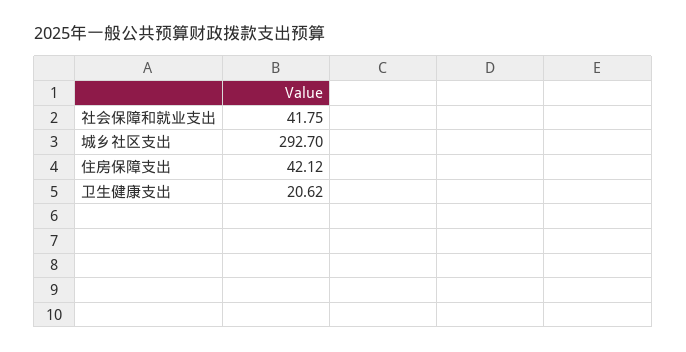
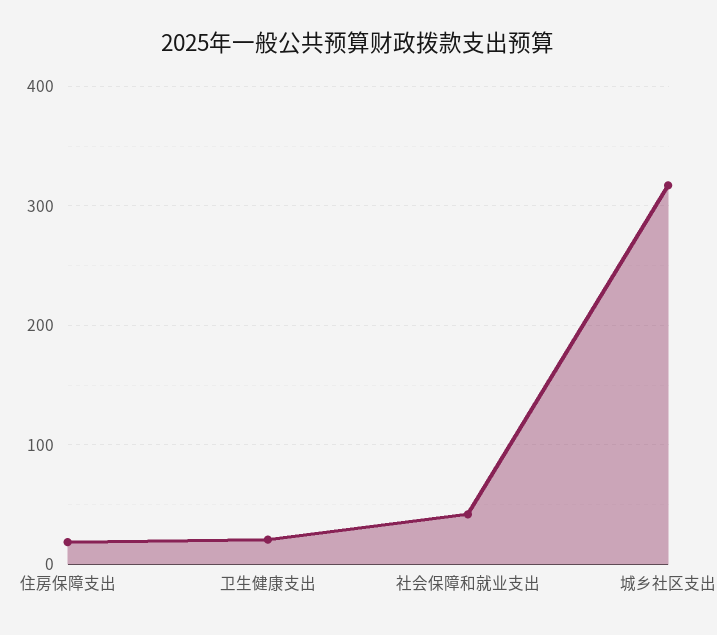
  {
    "社会保障和就业支出": 41.75,
-   "城乡社区支出": 292.7,
+   "城乡社区支出": 320,
-   "住房保障支出": 42.12,
+   "住房保障支出": 20,
    "卫生健康支出": 20.62
  }

